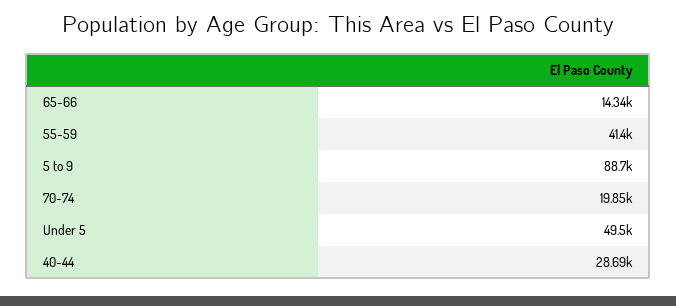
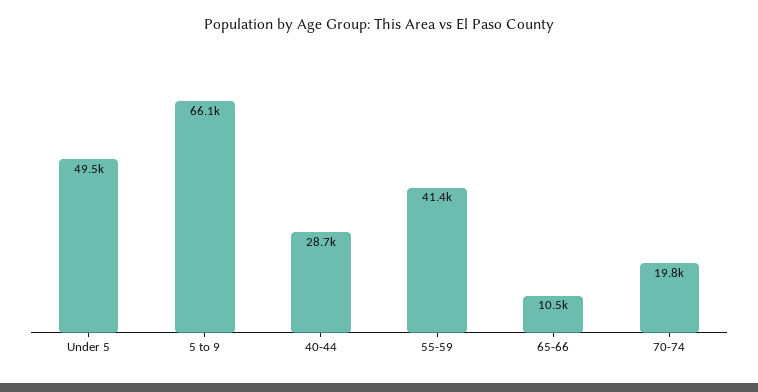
  {
-   "65-66": 14340,
+   "65-66": 10500,
    "55-59": 41400,
-   "5 to 9": 88700,
+   "5 to 9": 66100,
    "70-74": 19850,
    "Under 5": 49500,
    "40-44": 28690
  }

